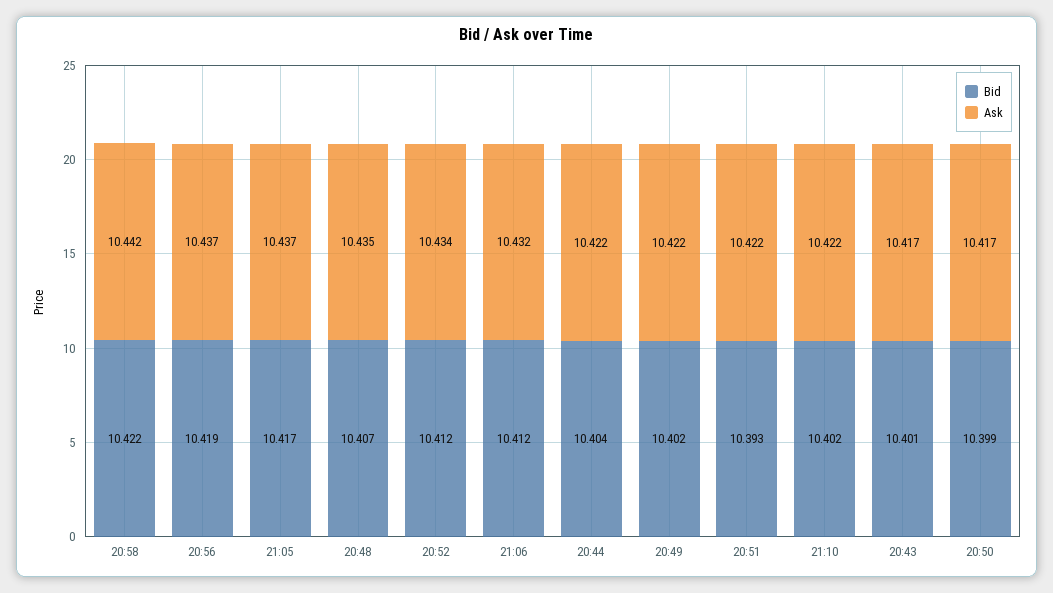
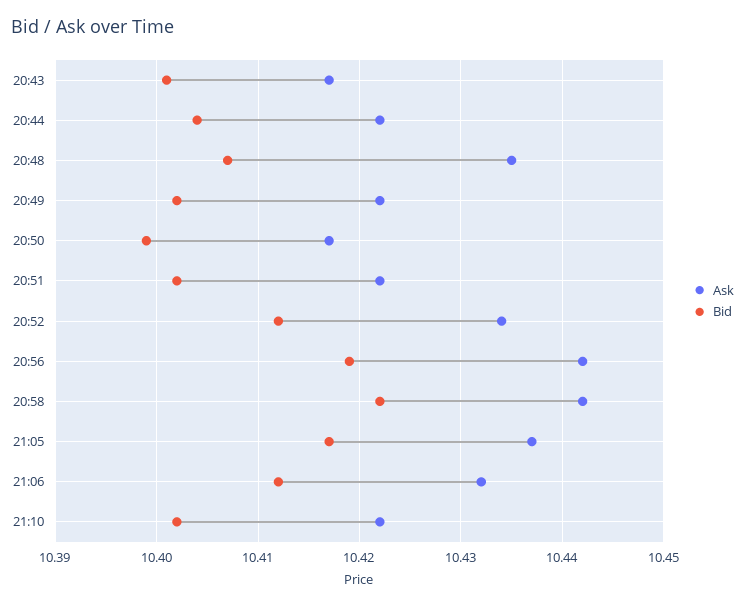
  {
    "Bid": {
      "20:58": 10.422,
      "20:56": 10.419,
      "21:05": 10.417,
      "20:48": 10.407,
      "20:52": 10.412,
      "21:06": 10.412,
      "20:44": 10.404,
      "20:49": 10.402,
-     "20:51": 10.393,
+     "20:51": 10.402,
      "21:10": 10.402,
      "20:43": 10.401,
      "20:50": 10.399
    },
    "Ask": {
      "20:58": 10.442,
-     "20:56": 10.437,
+     "20:56": 10.442,
      "21:05": 10.437,
      "20:48": 10.435,
      "20:52": 10.434,
      "21:06": 10.432,
      "20:44": 10.422,
      "20:49": 10.422,
      "20:51": 10.422,
      "21:10": 10.422,
      "20:43": 10.417,
      "20:50": 10.417
    }
  }

